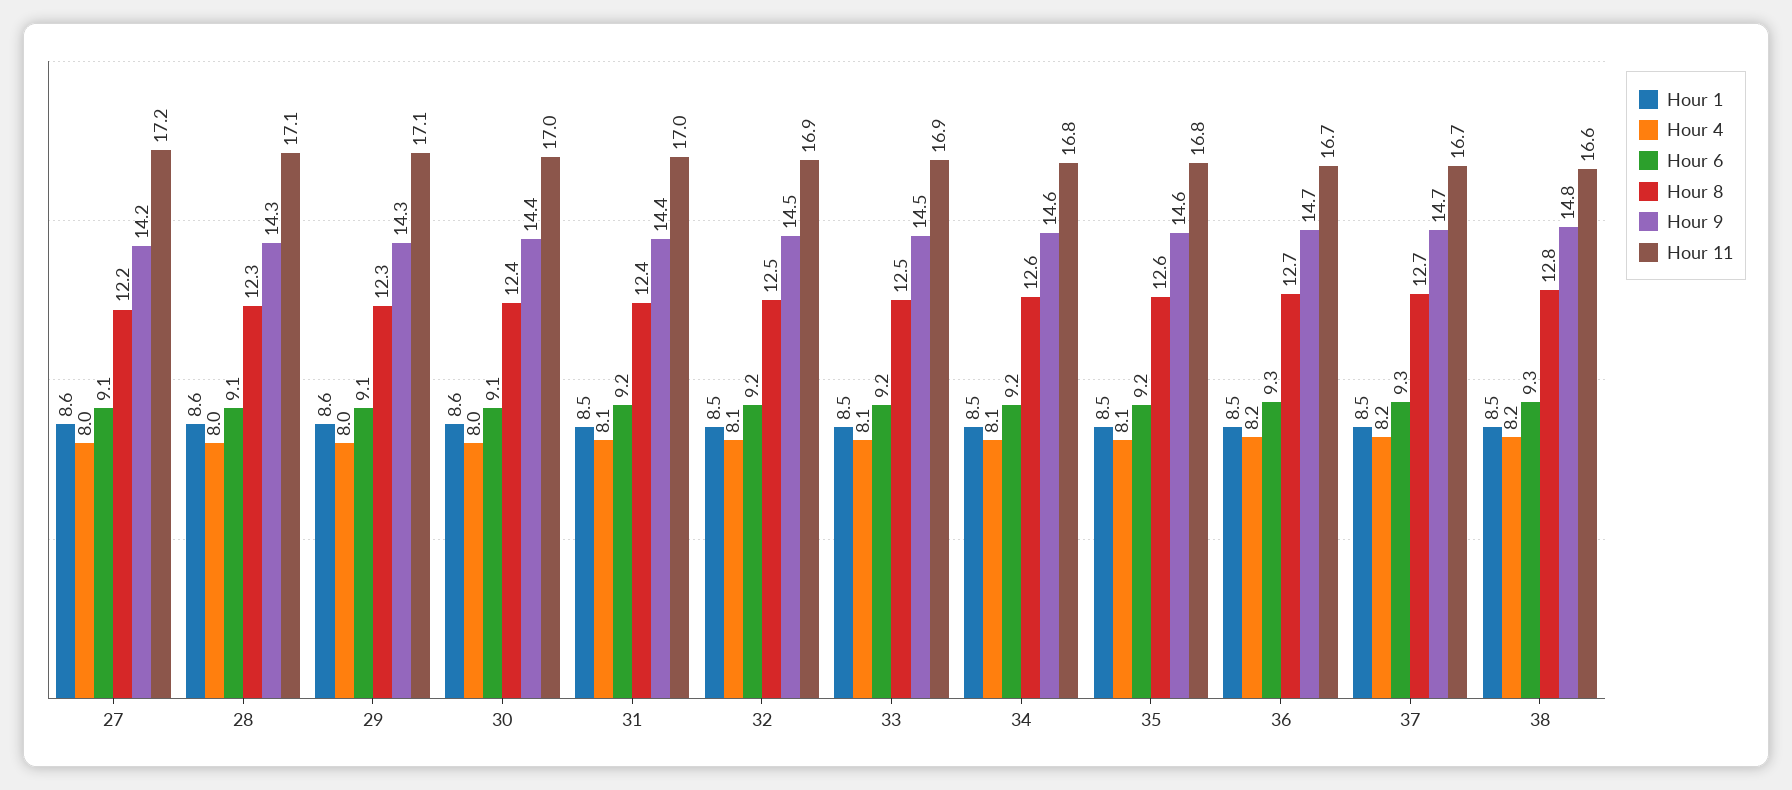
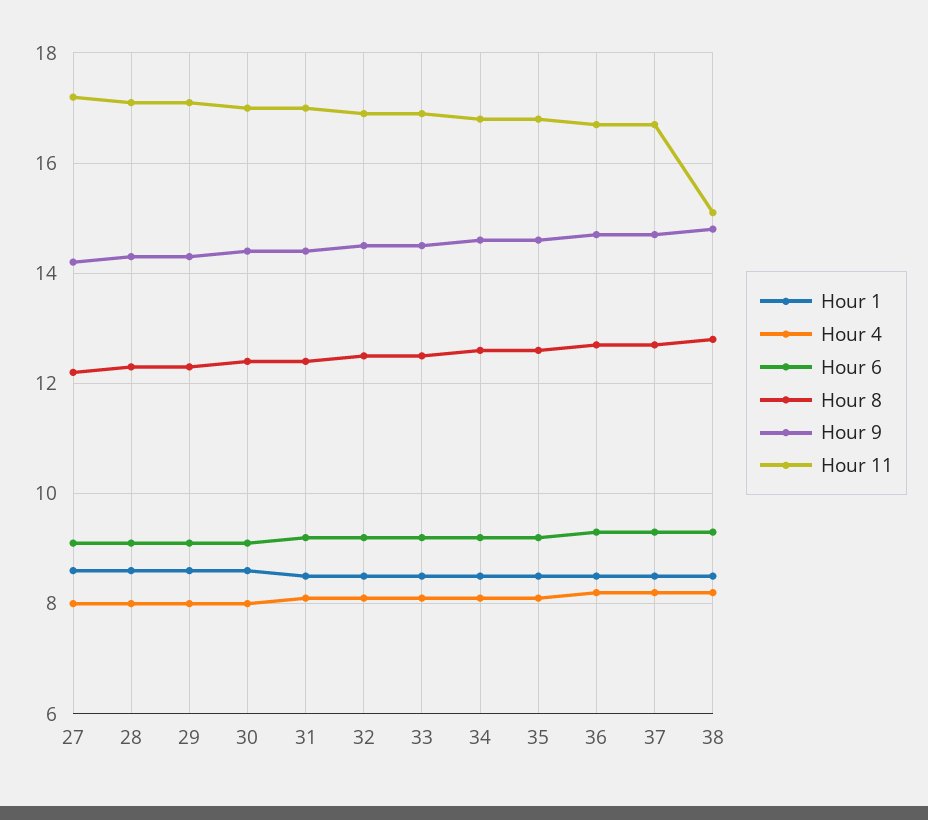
  {
    "Hour 1": {
      "27": 8.6,
      "28": 8.6,
      "29": 8.6,
      "30": 8.6,
      "31": 8.5,
      "32": 8.5,
      "33": 8.5,
      "34": 8.5,
      "35": 8.5,
      "36": 8.5,
      "37": 8.5,
      "38": 8.5
    },
    "Hour 4": {
      "27": 8,
      "28": 8,
      "29": 8,
      "30": 8,
      "31": 8.1,
      "32": 8.1,
      "33": 8.1,
      "34": 8.1,
      "35": 8.1,
      "36": 8.2,
      "37": 8.2,
      "38": 8.2
    },
    "Hour 6": {
      "27": 9.1,
      "28": 9.1,
      "29": 9.1,
      "30": 9.1,
      "31": 9.2,
      "32": 9.2,
      "33": 9.2,
      "34": 9.2,
      "35": 9.2,
      "36": 9.3,
      "37": 9.3,
      "38": 9.3
    },
    "Hour 8": {
      "27": 12.2,
      "28": 12.3,
      "29": 12.3,
      "30": 12.4,
      "31": 12.4,
      "32": 12.5,
      "33": 12.5,
      "34": 12.6,
      "35": 12.6,
      "36": 12.7,
      "37": 12.7,
      "38": 12.8
    },
    "Hour 9": {
      "27": 14.2,
      "28": 14.3,
      "29": 14.3,
      "30": 14.4,
      "31": 14.4,
      "32": 14.5,
      "33": 14.5,
      "34": 14.6,
      "35": 14.6,
      "36": 14.7,
      "37": 14.7,
      "38": 14.8
    },
    "Hour 11": {
      "27": 17.2,
      "28": 17.1,
      "29": 17.1,
      "30": 17,
      "31": 17,
      "32": 16.9,
      "33": 16.9,
      "34": 16.8,
      "35": 16.8,
      "36": 16.7,
      "37": 16.7,
-     "38": 16.6
+     "38": 15
    }
  }

